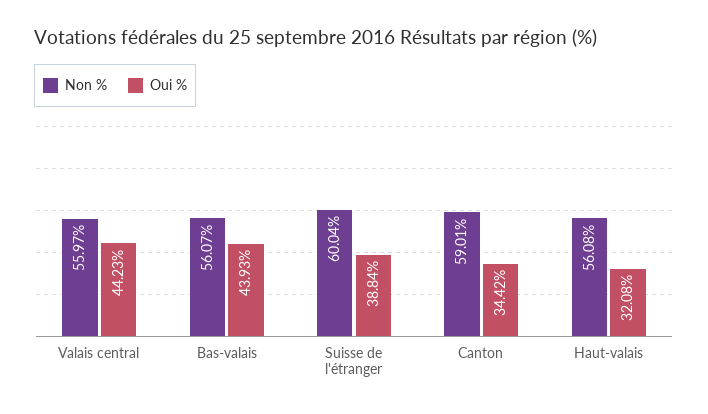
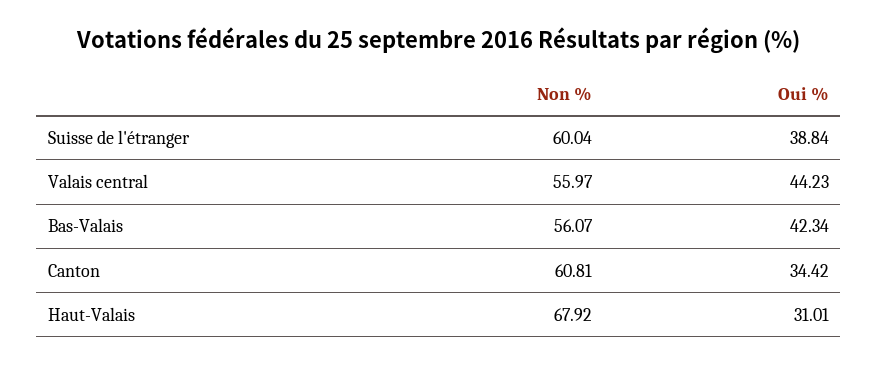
  {
    "Non %": {
      "Valais central": 55.97,
      "Bas-valais": 56.07,
      "Suisse de l'étranger": 60.04,
-     "Canton": 59.01,
+     "Canton": 60.81,
-     "Haut-valais": 56.08
+     "Haut-valais": 67.92
    },
    "Oui %": {
      "Valais central": 44.23,
-     "Bas-valais": 43.93,
+     "Bas-valais": 42.34,
      "Suisse de l'étranger": 38.84,
      "Canton": 34.42,
-     "Haut-valais": 32.08
+     "Haut-valais": 31.01
    }
  }

